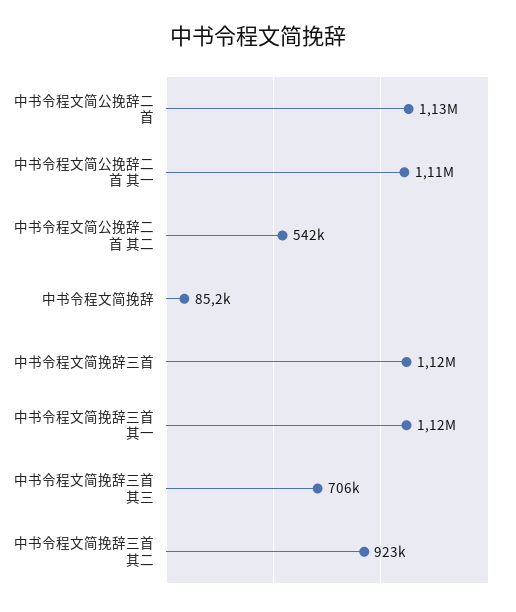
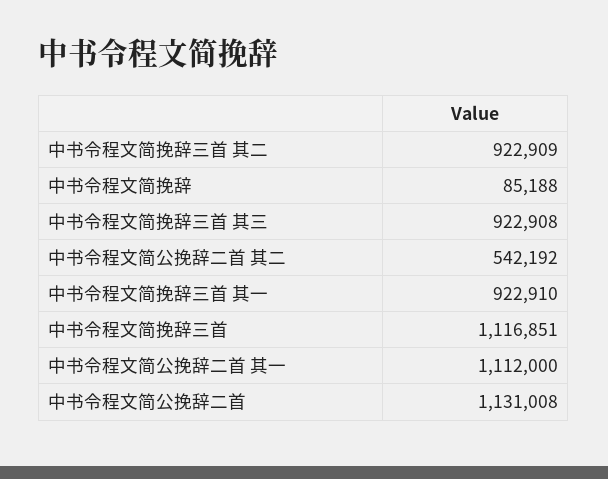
  {
    "中书令程文简公挽辞二首": 1131008,
    "中书令程文简公挽辞二首 其一": 1112000,
    "中书令程文简公挽辞二首 其二": 542192,
    "中书令程文简挽辞": 85188,
    "中书令程文简挽辞三首": 1116851,
-   "中书令程文简挽辞三首 其一": 1120000,
+   "中书令程文简挽辞三首 其一": 922910,
-   "中书令程文简挽辞三首 其三": 706000,
+   "中书令程文简挽辞三首 其三": 922908,
    "中书令程文简挽辞三首 其二": 922909
  }

